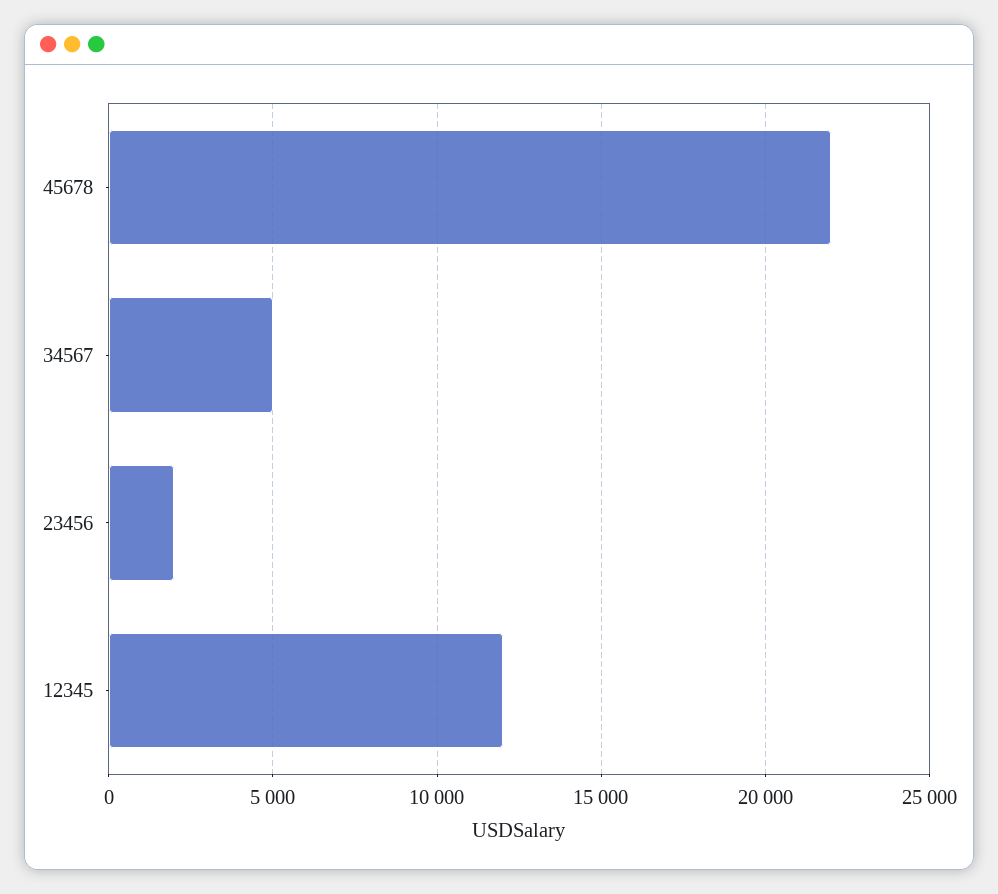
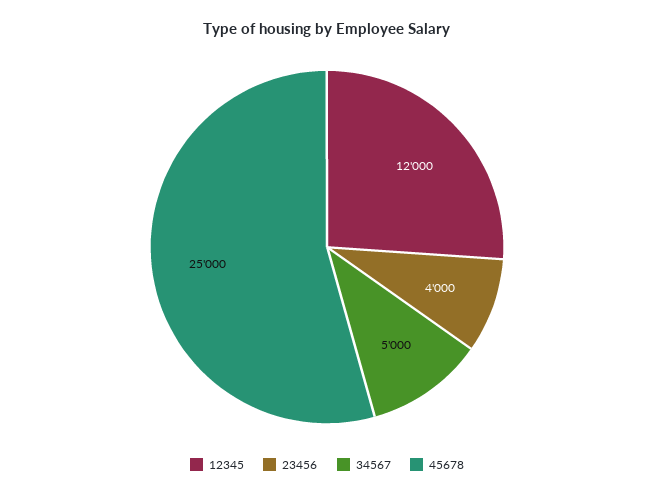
  {
-   "45678": 22000,
+   "45678": 25000,
    "34567": 5000,
-   "23456": 2000,
+   "23456": 4000,
    "12345": 12000
  }

